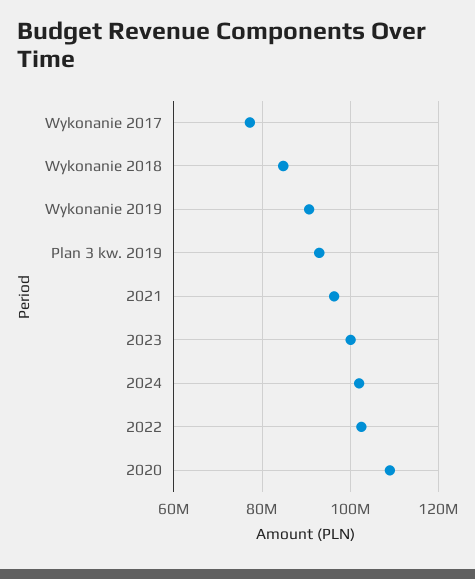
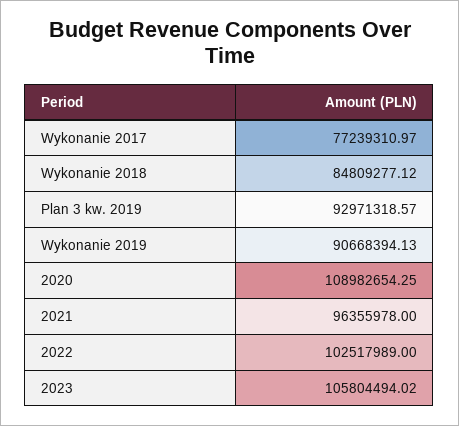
  {
    "Wykonanie 2017": 77239310.97,
    "Wykonanie 2018": 84809277.12,
    "Wykonanie 2019": 90668394.13,
    "Plan 3 kw. 2019": 92971318.57,
    "2021": 96355978,
-   "2023": 100000000,
+   "2023": 105804494.02,
-   "2024": 102000000,
    "2022": 102517989,
    "2020": 108982654.25
  }

